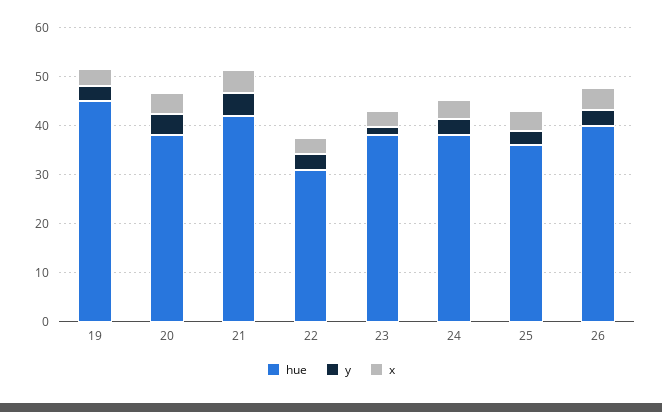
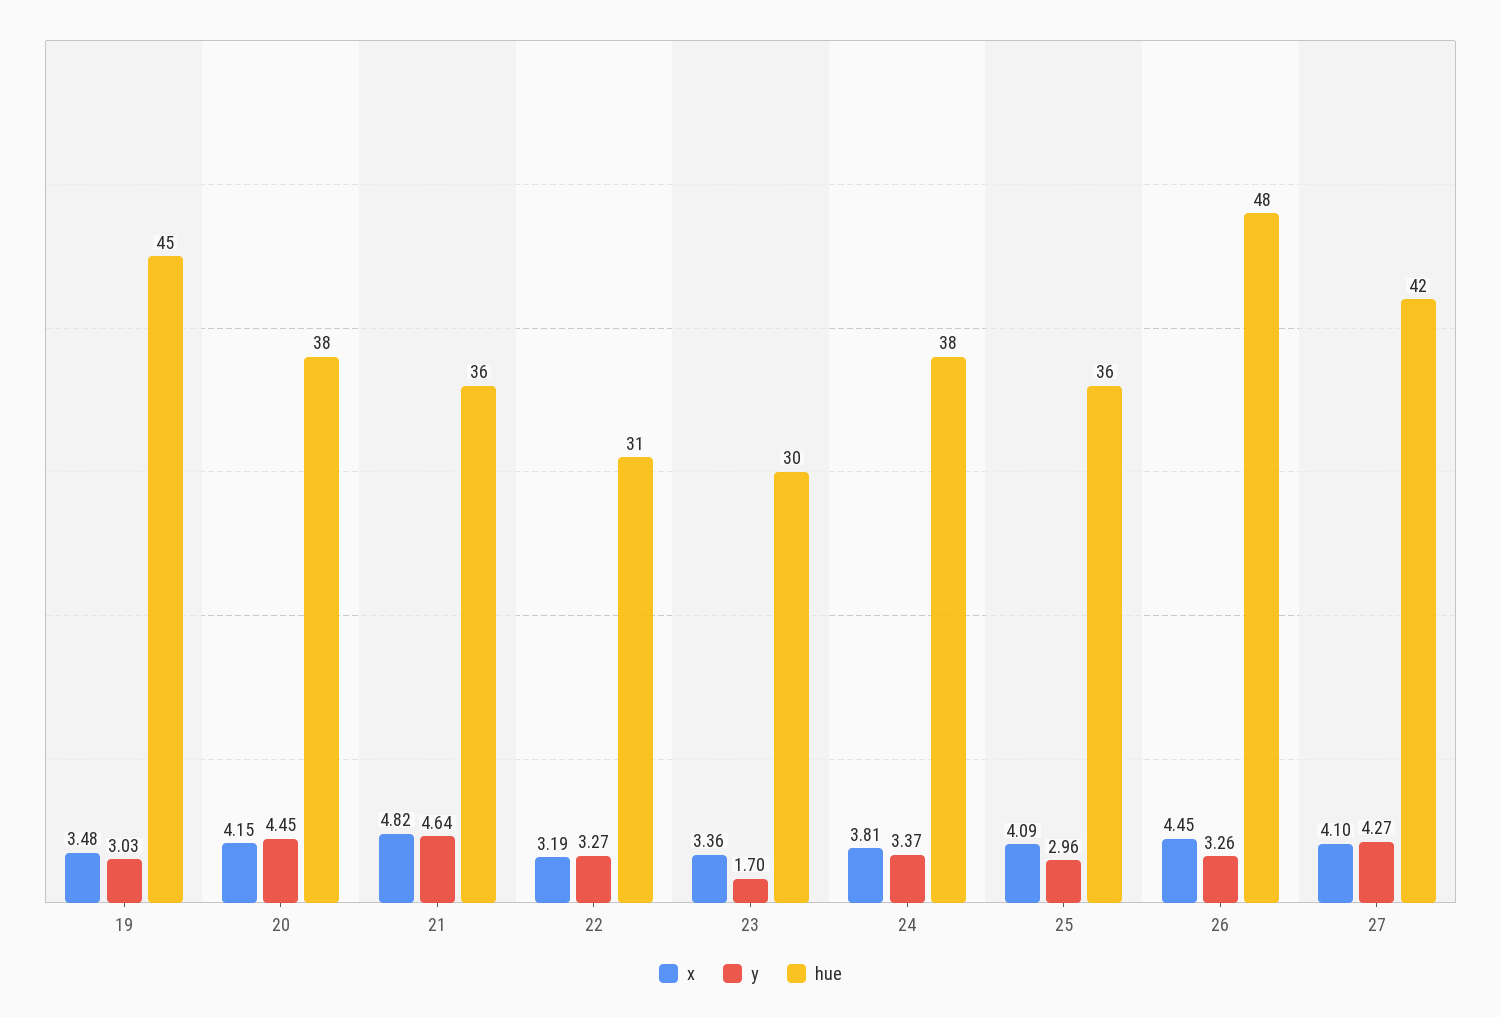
  {
    "hue": {
      "19": 45,
      "20": 38,
-     "21": 42,
+     "21": 36,
      "22": 31,
-     "23": 38,
+     "23": 30,
      "24": 38,
      "25": 36,
-     "26": 40
+     "26": 48,
+     "27": 42
    },
    "y": {
      "19": 3.03,
      "20": 4.45,
      "21": 4.64,
      "22": 3.27,
      "23": 1.7,
      "24": 3.37,
      "25": 2.96,
-     "26": 3.26
+     "26": 3.26,
+     "27": 4.27
    },
    "x": {
      "19": 3.48,
      "20": 4.15,
      "21": 4.82,
      "22": 3.19,
      "23": 3.36,
      "24": 3.81,
      "25": 4.09,
-     "26": 4.45
+     "26": 4.45,
+     "27": 4.1
    }
  }

